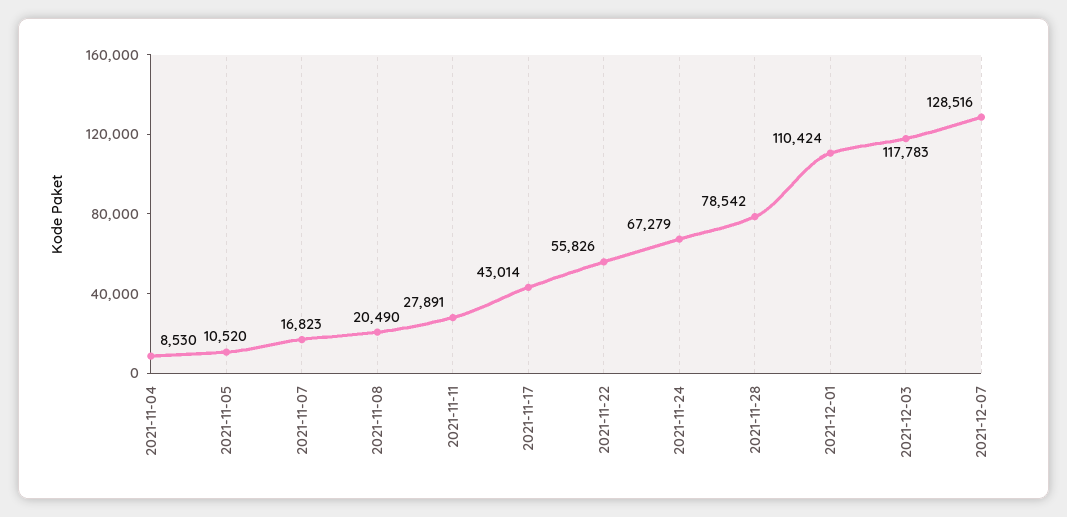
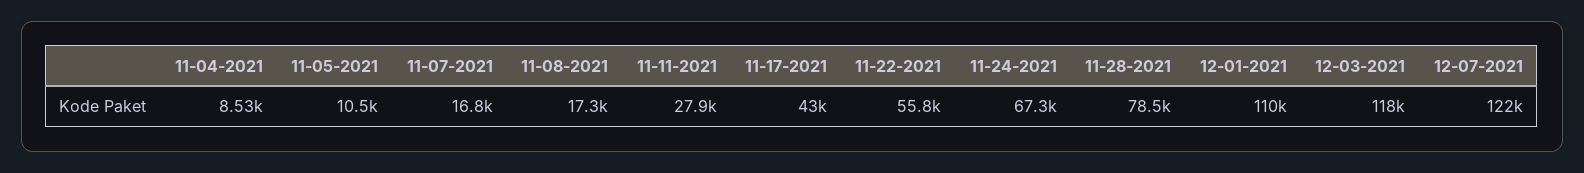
  {
    "2021-11-04": 8530,
    "2021-11-05": 10520,
    "2021-11-07": 16823,
-   "2021-11-08": 20490,
+   "2021-11-08": 17300,
    "2021-11-11": 27891,
    "2021-11-17": 43014,
    "2021-11-22": 55826,
    "2021-11-24": 67279,
    "2021-11-28": 78542,
    "2021-12-01": 110424,
    "2021-12-03": 117783,
-   "2021-12-07": 128516
+   "2021-12-07": 122000
  }

